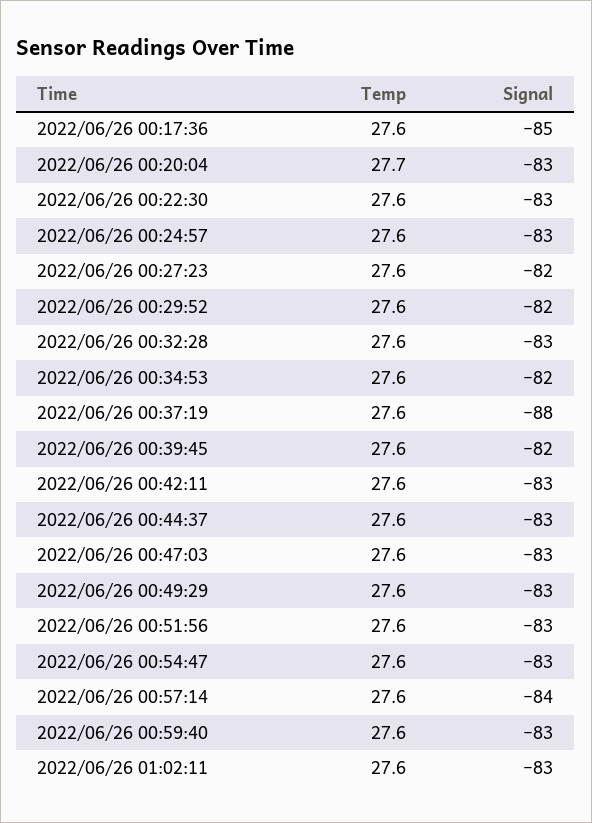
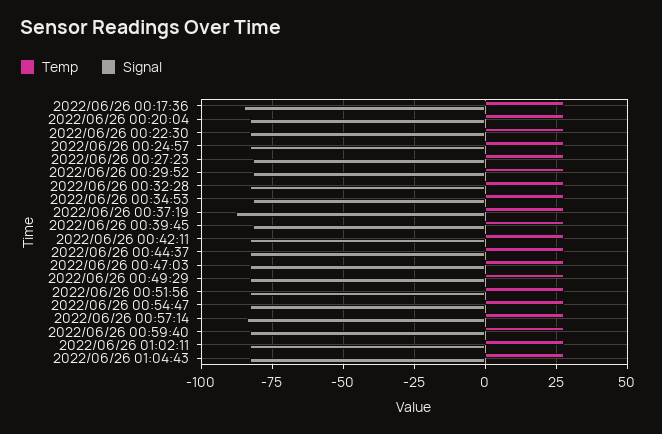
  {
    "Temp": {
      "2022/06/26 00:17:36": 27.6,
      "2022/06/26 00:20:04": 27.7,
      "2022/06/26 00:22:30": 27.6,
      "2022/06/26 00:24:57": 27.6,
      "2022/06/26 00:27:23": 27.6,
      "2022/06/26 00:29:52": 27.6,
      "2022/06/26 00:32:28": 27.6,
      "2022/06/26 00:34:53": 27.6,
      "2022/06/26 00:37:19": 27.6,
      "2022/06/26 00:39:45": 27.6,
      "2022/06/26 00:42:11": 27.6,
      "2022/06/26 00:44:37": 27.6,
      "2022/06/26 00:47:03": 27.6,
      "2022/06/26 00:49:29": 27.6,
      "2022/06/26 00:51:56": 27.6,
      "2022/06/26 00:54:47": 27.6,
      "2022/06/26 00:57:14": 27.6,
      "2022/06/26 00:59:40": 27.6,
-     "2022/06/26 01:02:11": 27.6
+     "2022/06/26 01:02:11": 27.6,
+     "2022/06/26 01:04:43": 27.5
    },
    "Signal": {
      "2022/06/26 00:17:36": -85,
      "2022/06/26 00:20:04": -83,
      "2022/06/26 00:22:30": -83,
      "2022/06/26 00:24:57": -83,
      "2022/06/26 00:27:23": -82,
      "2022/06/26 00:29:52": -82,
      "2022/06/26 00:32:28": -83,
      "2022/06/26 00:34:53": -82,
      "2022/06/26 00:37:19": -88,
      "2022/06/26 00:39:45": -82,
      "2022/06/26 00:42:11": -83,
      "2022/06/26 00:44:37": -83,
      "2022/06/26 00:47:03": -83,
      "2022/06/26 00:49:29": -83,
      "2022/06/26 00:51:56": -83,
      "2022/06/26 00:54:47": -83,
      "2022/06/26 00:57:14": -84,
      "2022/06/26 00:59:40": -83,
-     "2022/06/26 01:02:11": -83
+     "2022/06/26 01:02:11": -83,
+     "2022/06/26 01:04:43": -82.5
    }
  }

